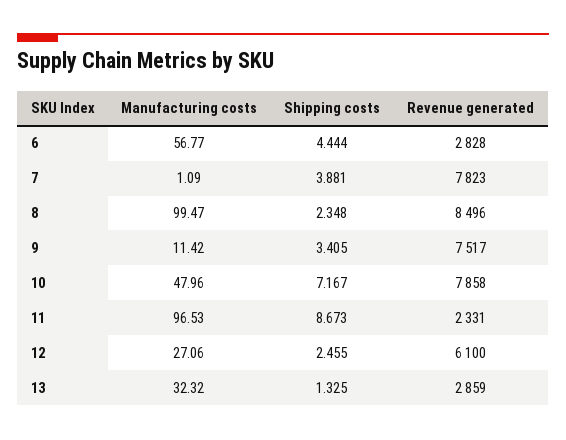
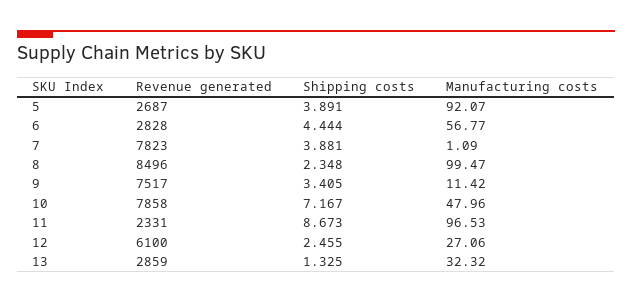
  {
    "Manufacturing costs": {
      "6": 56.77,
      "7": 1.09,
      "8": 99.47,
      "9": 11.42,
      "10": 47.96,
      "11": 96.53,
      "12": 27.06,
-     "13": 32.32
+     "13": 32.32,
+     "5": 92.07
    },
    "Shipping costs": {
      "6": 4.444,
      "7": 3.881,
      "8": 2.348,
      "9": 3.405,
      "10": 7.167,
      "11": 8.673,
      "12": 2.455,
-     "13": 1.325
+     "13": 1.325,
+     "5": 3.891
    },
    "Revenue generated": {
      "6": 2828,
      "7": 7823,
      "8": 8496,
      "9": 7517,
      "10": 7858,
      "11": 2331,
      "12": 6100,
-     "13": 2859
+     "13": 2859,
+     "5": 2687
    }
  }

